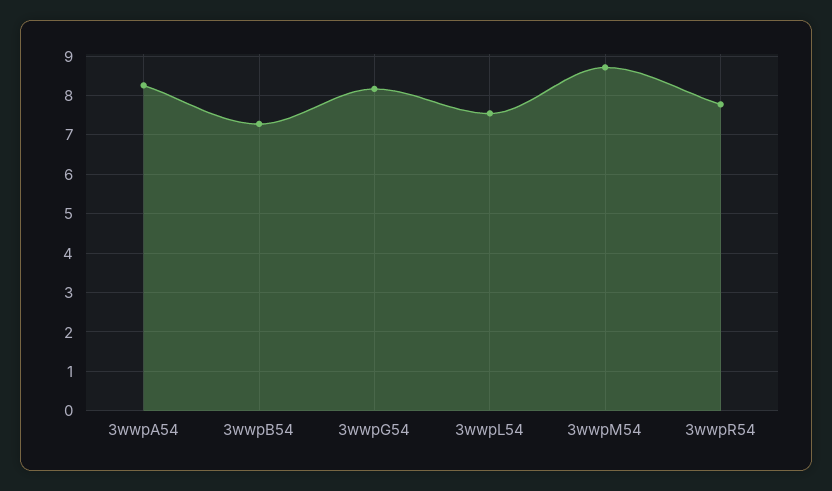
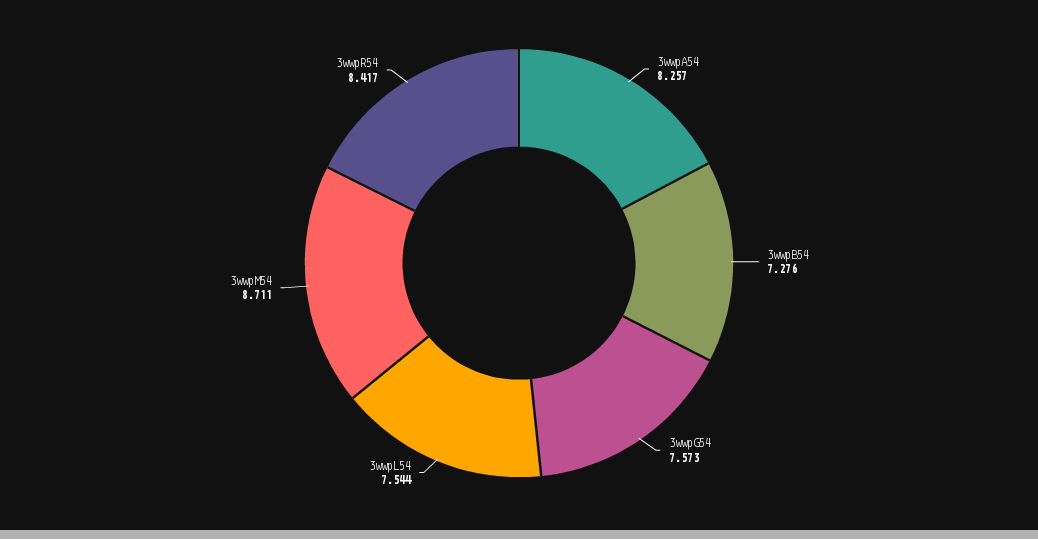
  {
    "3wwpA54": 8.257,
    "3wwpB54": 7.276,
-   "3wwpG54": 8.2,
+   "3wwpG54": 7.573,
    "3wwpL54": 7.544,
    "3wwpM54": 8.711,
-   "3wwpR54": 7.8
+   "3wwpR54": 8.417
  }

